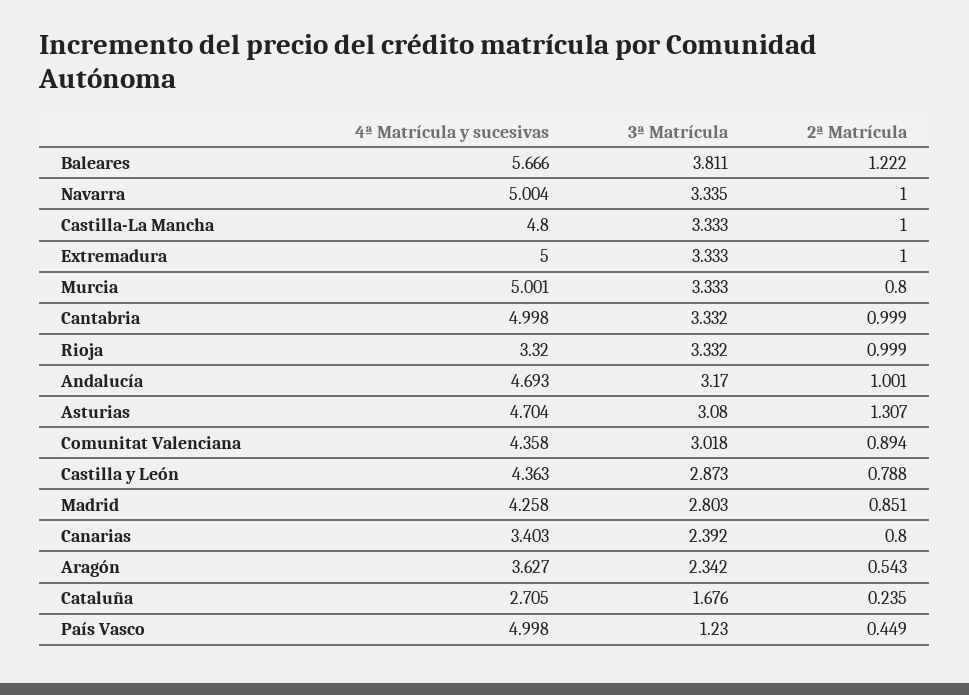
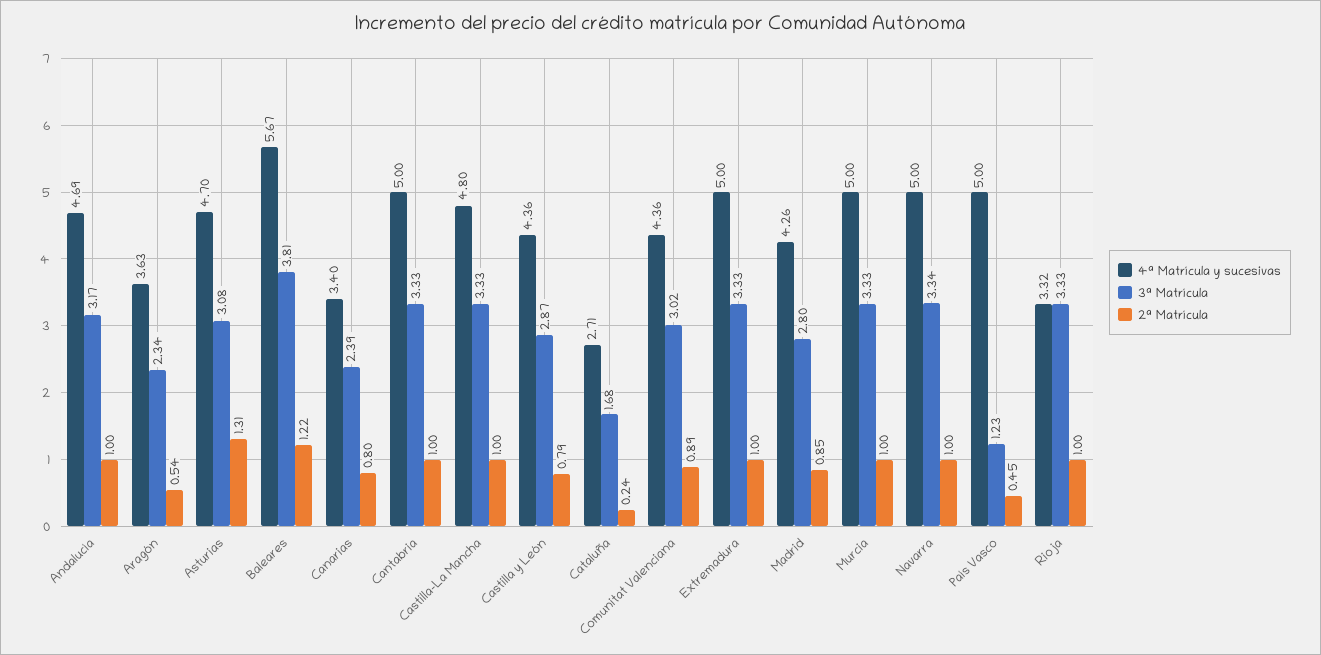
  {
    "4ª Matrícula y sucesivas": {
      "Baleares": 5.666,
      "Navarra": 5.004,
      "Castilla-La Mancha": 4.8,
      "Extremadura": 5,
      "Murcia": 5.001,
      "Cantabria": 4.998,
      "Rioja": 3.32,
      "Andalucía": 4.693,
      "Asturias": 4.704,
      "Comunitat Valenciana": 4.358,
      "Castilla y León": 4.363,
      "Madrid": 4.258,
      "Canarias": 3.403,
      "Aragón": 3.627,
      "Cataluña": 2.705,
      "País Vasco": 4.998
    },
    "3ª Matrícula": {
      "Baleares": 3.811,
      "Navarra": 3.335,
      "Castilla-La Mancha": 3.333,
      "Extremadura": 3.333,
      "Murcia": 3.333,
      "Cantabria": 3.332,
      "Rioja": 3.332,
      "Andalucía": 3.17,
      "Asturias": 3.08,
      "Comunitat Valenciana": 3.018,
      "Castilla y León": 2.873,
      "Madrid": 2.803,
      "Canarias": 2.392,
      "Aragón": 2.342,
      "Cataluña": 1.676,
      "País Vasco": 1.23
    },
    "2ª Matrícula": {
      "Baleares": 1.222,
      "Navarra": 1,
      "Castilla-La Mancha": 1,
      "Extremadura": 1,
-     "Murcia": 0.8,
+     "Murcia": 1,
      "Cantabria": 0.999,
      "Rioja": 0.999,
      "Andalucía": 1.001,
      "Asturias": 1.307,
      "Comunitat Valenciana": 0.894,
      "Castilla y León": 0.788,
      "Madrid": 0.851,
      "Canarias": 0.8,
      "Aragón": 0.543,
      "Cataluña": 0.235,
      "País Vasco": 0.449
    }
  }

